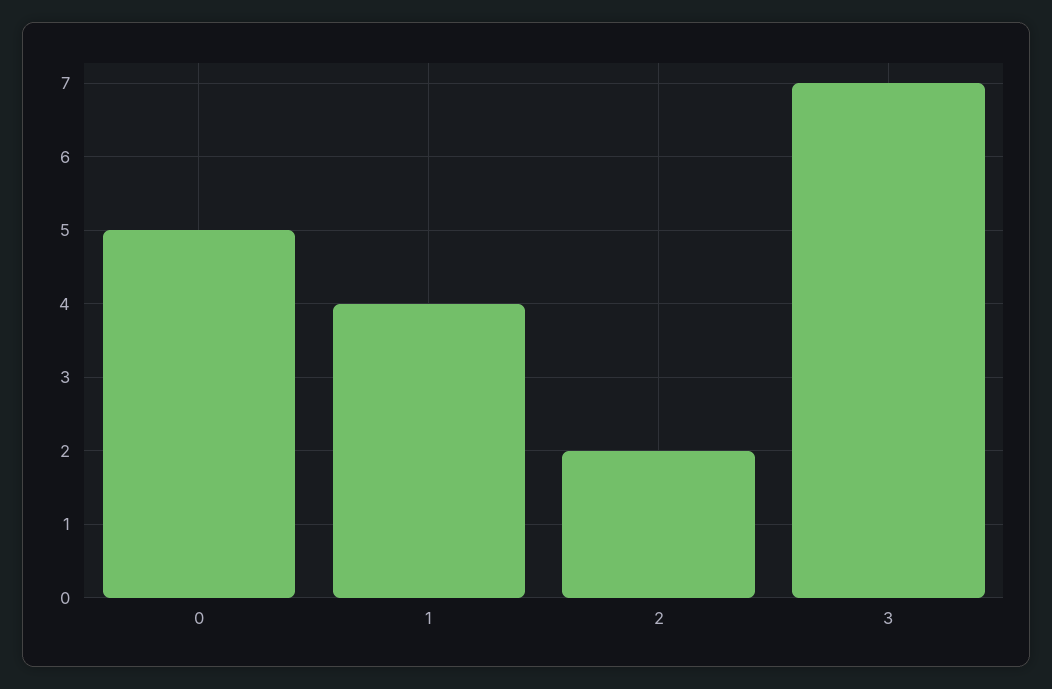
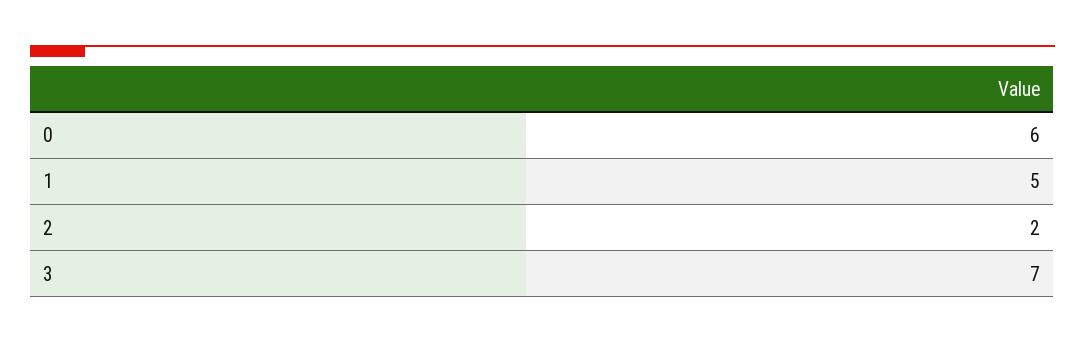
  {
-   "0": 5,
+   "0": 6,
-   "1": 4,
+   "1": 5,
    "2": 2,
    "3": 7
  }

